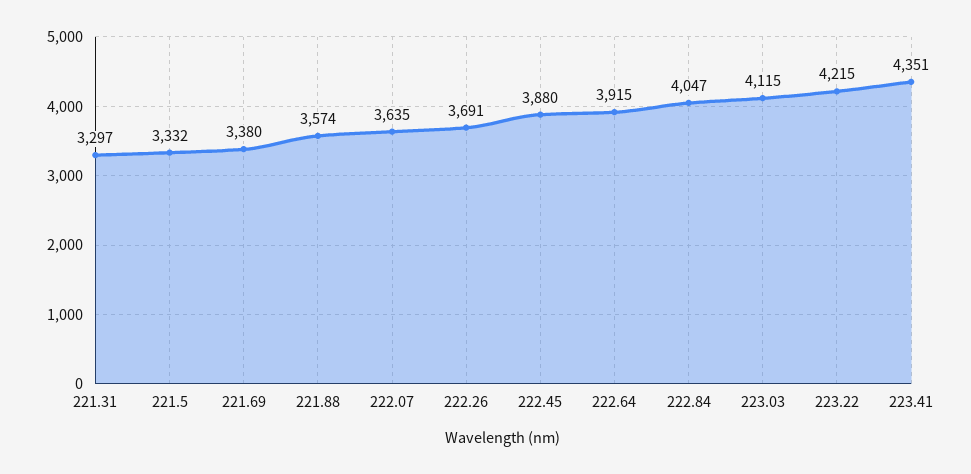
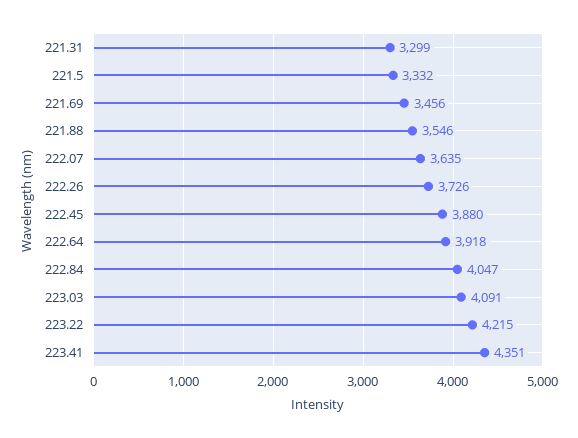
  {
-   "221.31": 3297,
+   "221.31": 3299,
    "221.5": 3332,
-   "221.69": 3380,
+   "221.69": 3456,
-   "221.88": 3574,
+   "221.88": 3546,
    "222.07": 3635,
-   "222.26": 3691,
+   "222.26": 3726,
    "222.45": 3880,
-   "222.64": 3915,
+   "222.64": 3918,
    "222.84": 4047,
-   "223.03": 4115,
+   "223.03": 4091,
    "223.22": 4215,
    "223.41": 4351
  }

